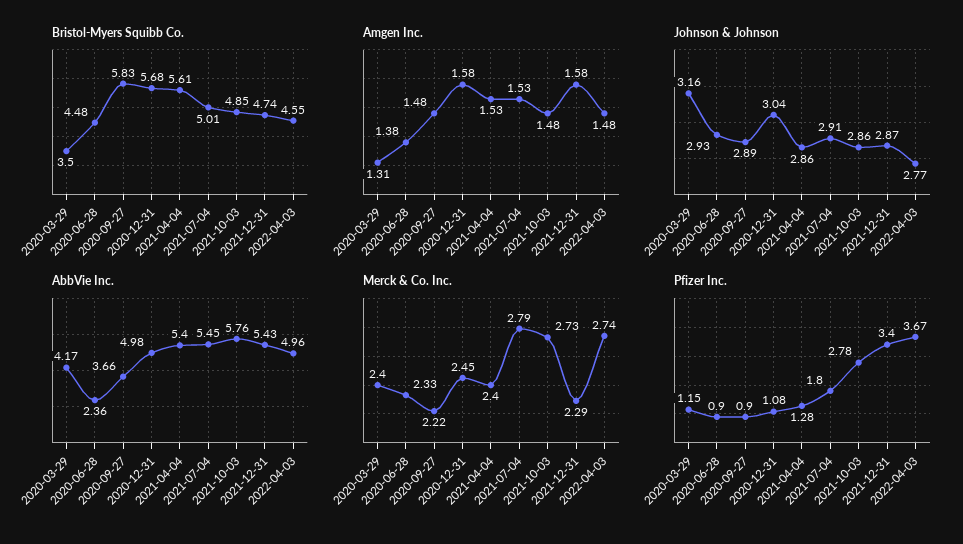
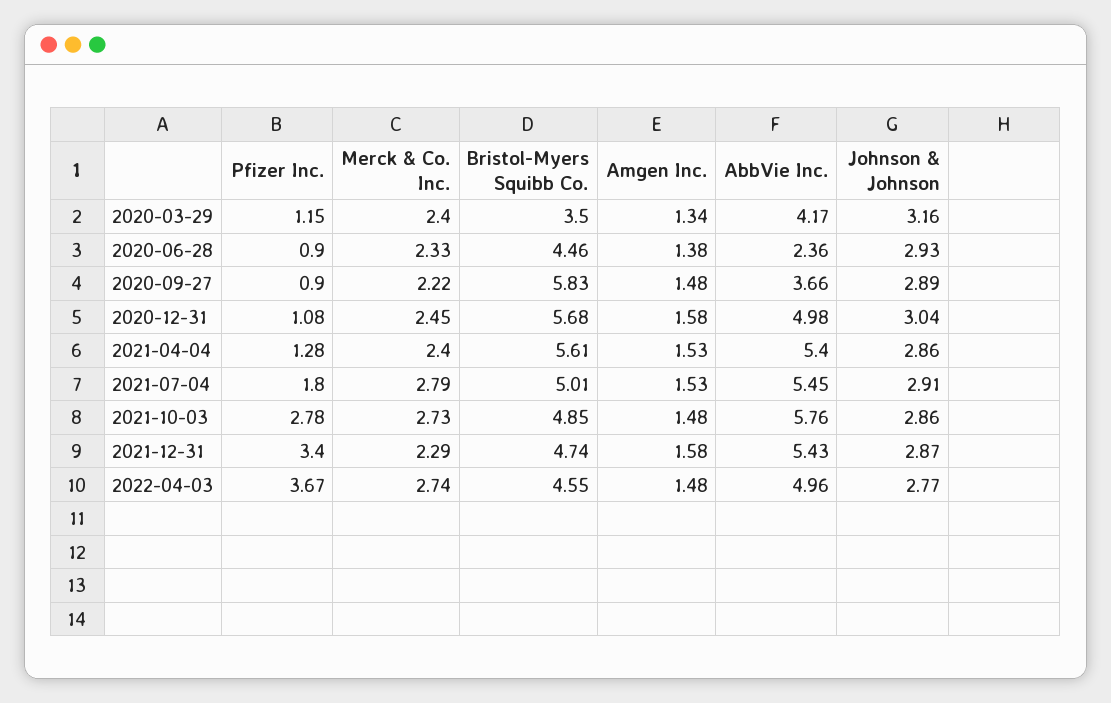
  {
    "Bristol-Myers Squibb Co.": {
      "2020-03-29": 3.5,
-     "2020-06-28": 4.48,
+     "2020-06-28": 4.46,
      "2020-09-27": 5.83,
      "2020-12-31": 5.68,
      "2021-04-04": 5.61,
      "2021-07-04": 5.01,
      "2021-10-03": 4.85,
      "2021-12-31": 4.74,
      "2022-04-03": 4.55
    },
    "Amgen Inc.": {
-     "2020-03-29": 1.31,
+     "2020-03-29": 1.34,
      "2020-06-28": 1.38,
      "2020-09-27": 1.48,
      "2020-12-31": 1.58,
      "2021-04-04": 1.53,
      "2021-07-04": 1.53,
      "2021-10-03": 1.48,
      "2021-12-31": 1.58,
      "2022-04-03": 1.48
    },
    "Johnson & Johnson": {
      "2020-03-29": 3.16,
      "2020-06-28": 2.93,
      "2020-09-27": 2.89,
      "2020-12-31": 3.04,
      "2021-04-04": 2.86,
      "2021-07-04": 2.91,
      "2021-10-03": 2.86,
      "2021-12-31": 2.87,
      "2022-04-03": 2.77
    },
    "AbbVie Inc.": {
      "2020-03-29": 4.17,
      "2020-06-28": 2.36,
      "2020-09-27": 3.66,
      "2020-12-31": 4.98,
      "2021-04-04": 5.4,
      "2021-07-04": 5.45,
      "2021-10-03": 5.76,
      "2021-12-31": 5.43,
      "2022-04-03": 4.96
    },
    "Merck & Co. Inc.": {
      "2020-03-29": 2.4,
      "2020-06-28": 2.33,
      "2020-09-27": 2.22,
      "2020-12-31": 2.45,
      "2021-04-04": 2.4,
      "2021-07-04": 2.79,
      "2021-10-03": 2.73,
      "2021-12-31": 2.29,
      "2022-04-03": 2.74
    },
    "Pfizer Inc.": {
      "2020-03-29": 1.15,
      "2020-06-28": 0.9,
      "2020-09-27": 0.9,
      "2020-12-31": 1.08,
      "2021-04-04": 1.28,
      "2021-07-04": 1.8,
      "2021-10-03": 2.78,
      "2021-12-31": 3.4,
      "2022-04-03": 3.67
    }
  }

